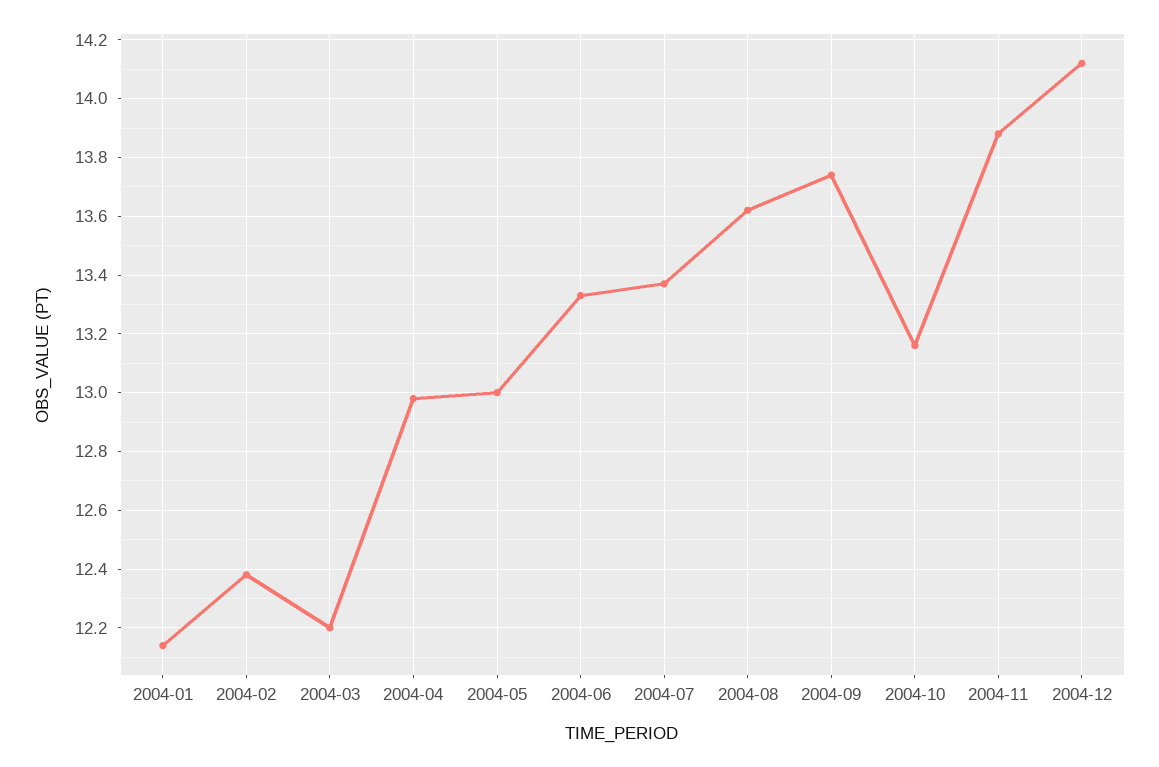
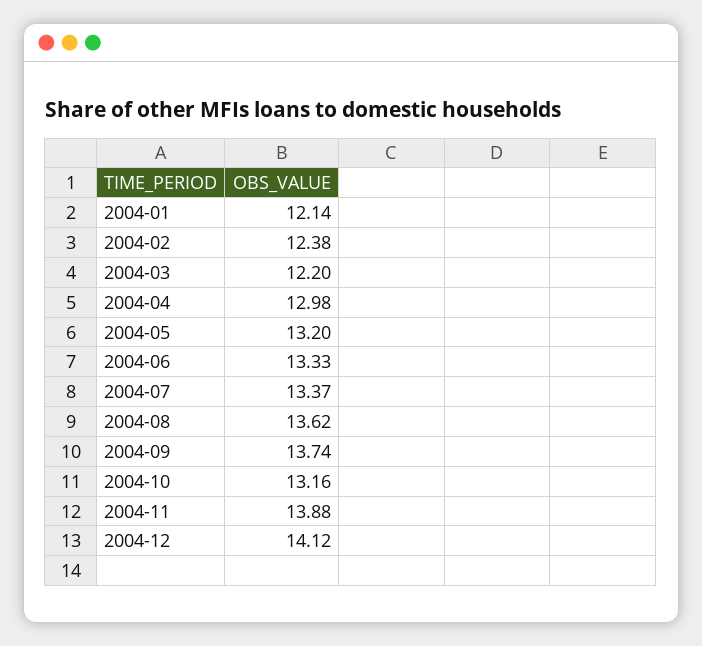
  {
    "2004-01": 12.14,
    "2004-02": 12.38,
    "2004-03": 12.2,
    "2004-04": 12.98,
-   "2004-05": 13,
+   "2004-05": 13.2,
    "2004-06": 13.33,
    "2004-07": 13.37,
    "2004-08": 13.62,
    "2004-09": 13.74,
    "2004-10": 13.16,
    "2004-11": 13.88,
    "2004-12": 14.12
  }

